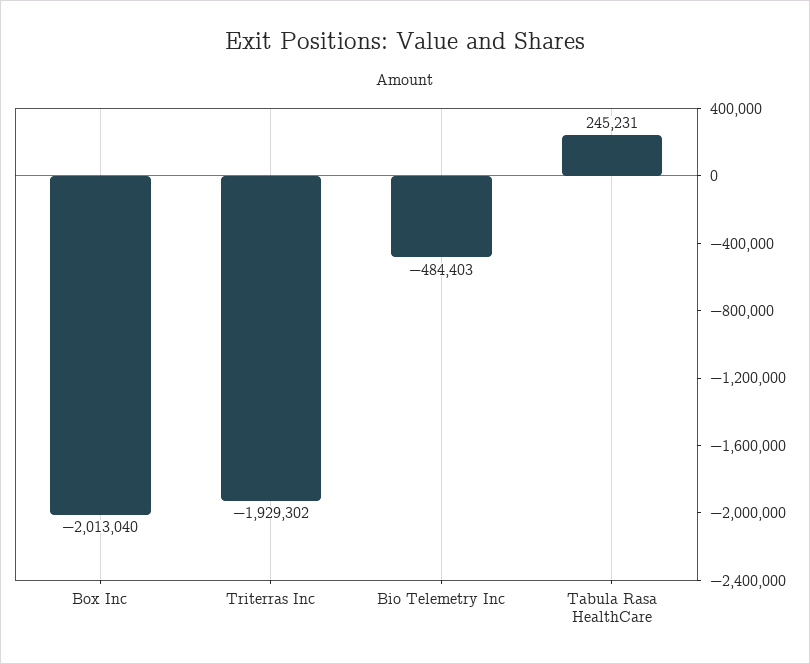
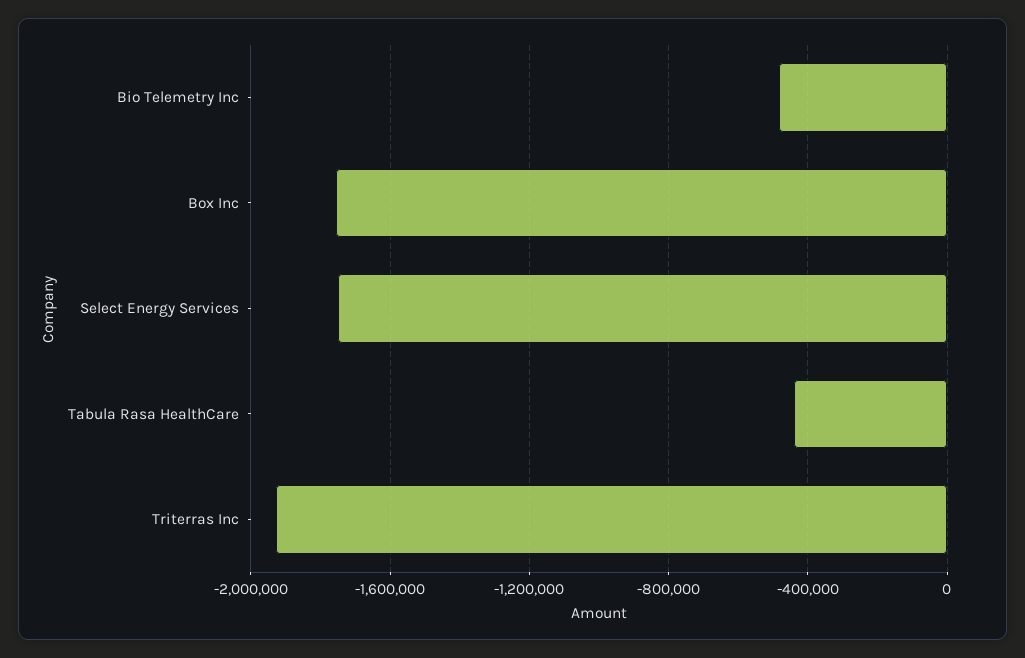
  {
-   "Box Inc": -2013040,
+   "Box Inc": -1750000,
    "Triterras Inc": -1929302,
    "Bio Telemetry Inc": -484403,
-   "Tabula Rasa HealthCare": 245231
+   "Tabula Rasa HealthCare": -450000,
+   "Select Energy Services": -1750000
  }

